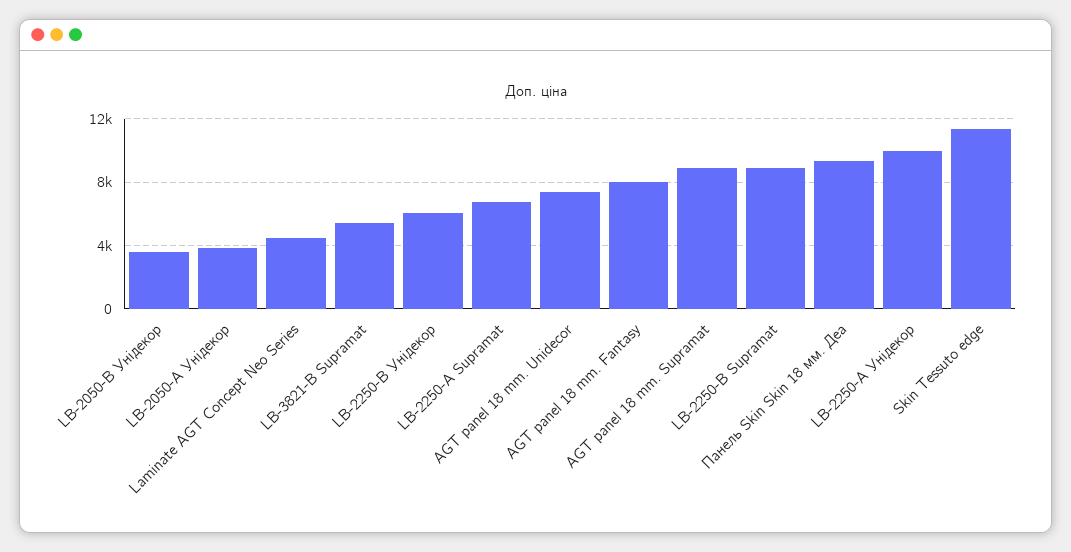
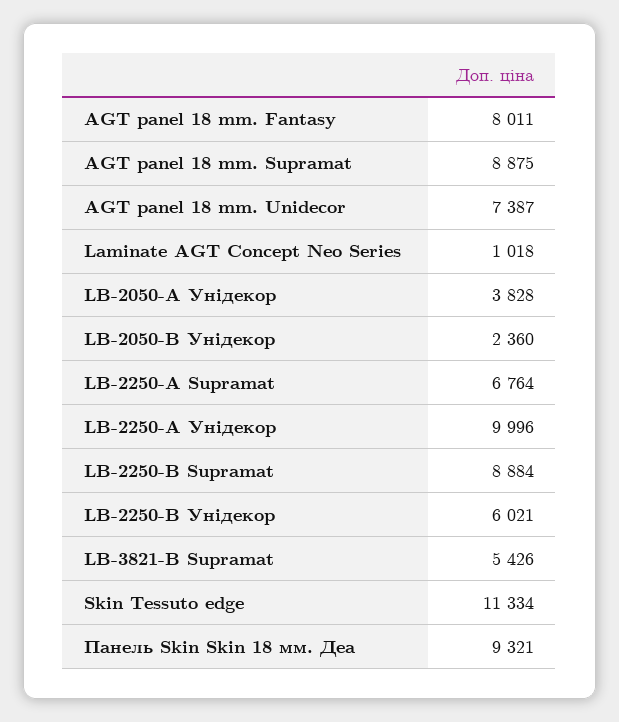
  {
-   "LB-2050-В Унідекор": 3500,
+   "LB-2050-В Унідекор": 2360,
    "LB-2050-А Унідекор": 3828,
-   "Laminate AGT Concept Neo Series": 4500,
+   "Laminate AGT Concept Neo Series": 1018,
    "LB-3821-В Supramat": 5426,
    "LB-2250-В Унідекор": 6021,
    "LB-2250-А Supramat": 6764,
    "AGT panel 18 mm. Unidecor": 7387,
    "AGT panel 18 mm. Fantasy": 8011,
    "AGT panel 18 mm. Supramat": 8875,
    "LB-2250-В Supramat": 8884,
    "Панель Skin Skin 18 мм. Деа": 9321,
    "LB-2250-А Унідекор": 9996,
    "Skin Tessuto edge": 11334
  }

